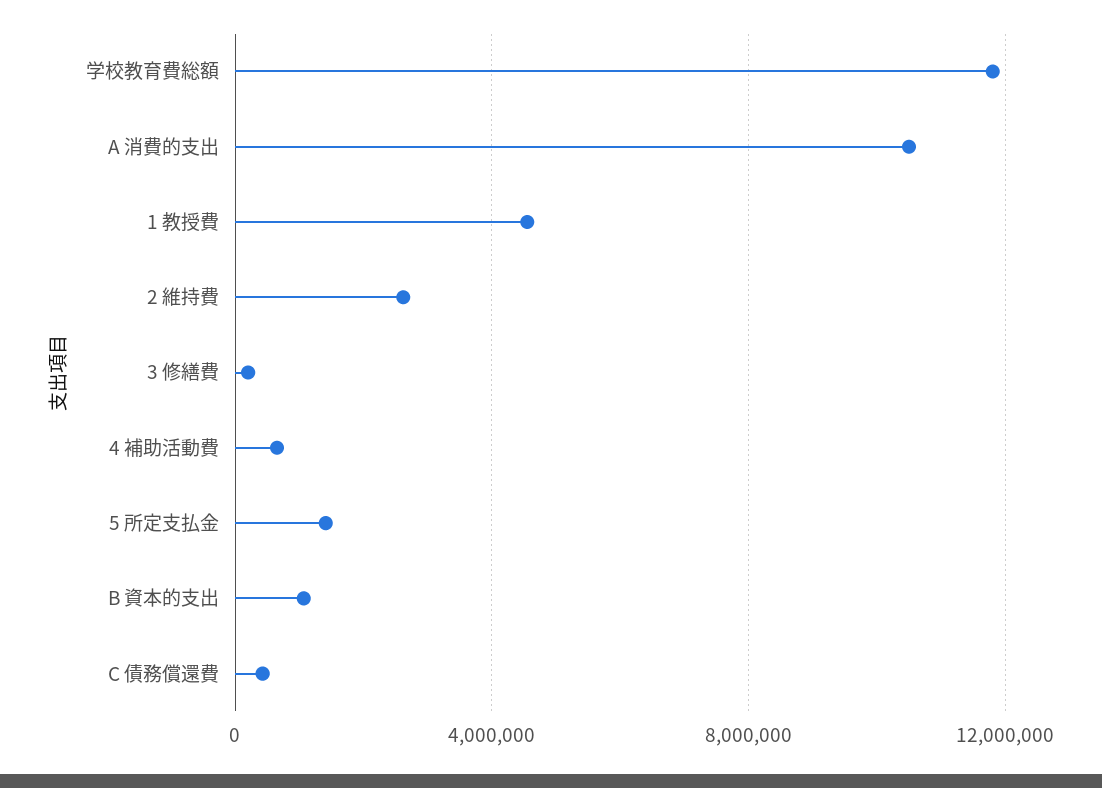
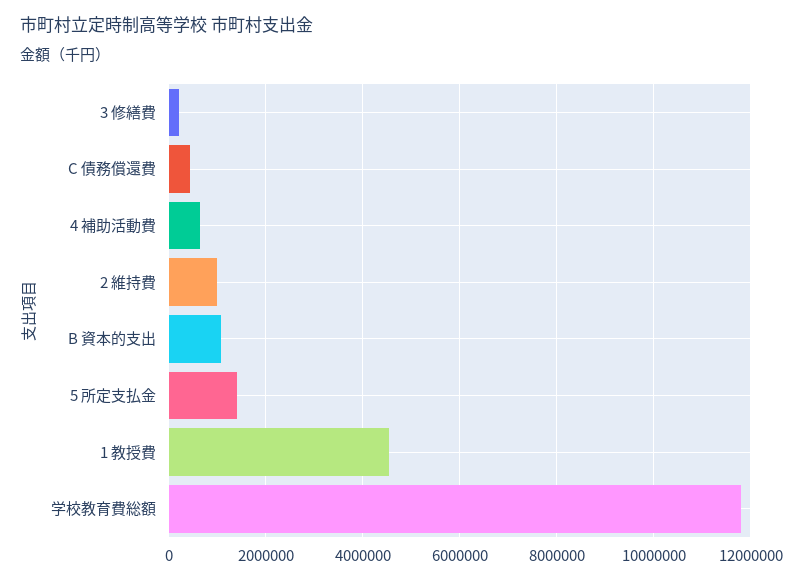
  {
    "学校教育費総額": 11800000,
-   "A 消費的支出": 10500000,
    "1 教授費": 4600000,
-   "2 維持費": 2500000,
+   "2 維持費": 1000000,
    "3 修繕費": 200000,
    "4 補助活動費": 600000,
    "5 所定支払金": 1400000,
    "B 資本的支出": 1000000,
    "C 債務償還費": 400000
  }

